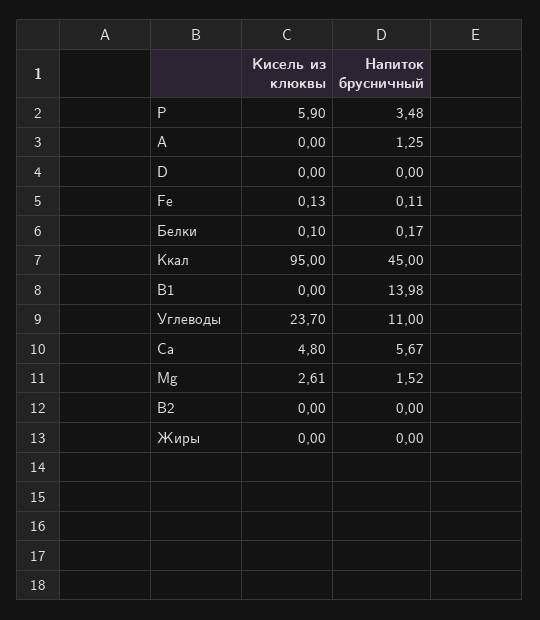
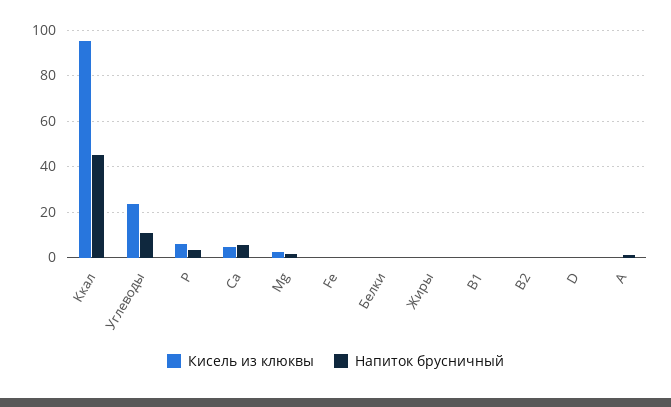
  {
    "Кисель из клюквы": {
      "P": 5.9,
      "А": 0,
      "D": 0,
      "Fe": 0.13,
      "Белки": 0.1,
      "Ккал": 95,
      "В1": 0,
      "Углеводы": 23.7,
      "Ca": 4.8,
      "Mg": 2.61,
      "В2": 0,
      "Жиры": 0
    },
    "Напиток брусничный": {
      "P": 3.48,
      "А": 1.25,
      "D": 0,
      "Fe": 0.11,
      "Белки": 0.17,
      "Ккал": 45,
-     "В1": 13.98,
+     "В1": 0,
      "Углеводы": 11,
      "Ca": 5.67,
      "Mg": 1.52,
      "В2": 0,
      "Жиры": 0
    }
  }

